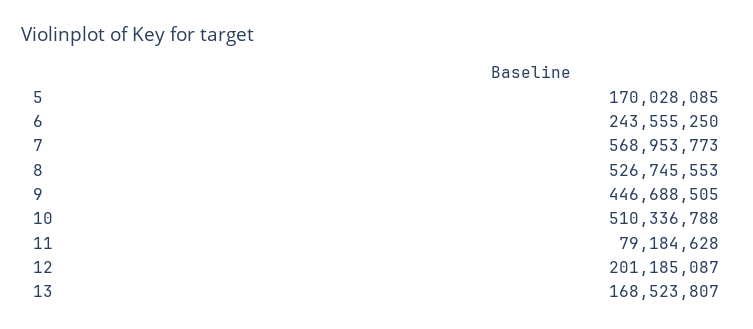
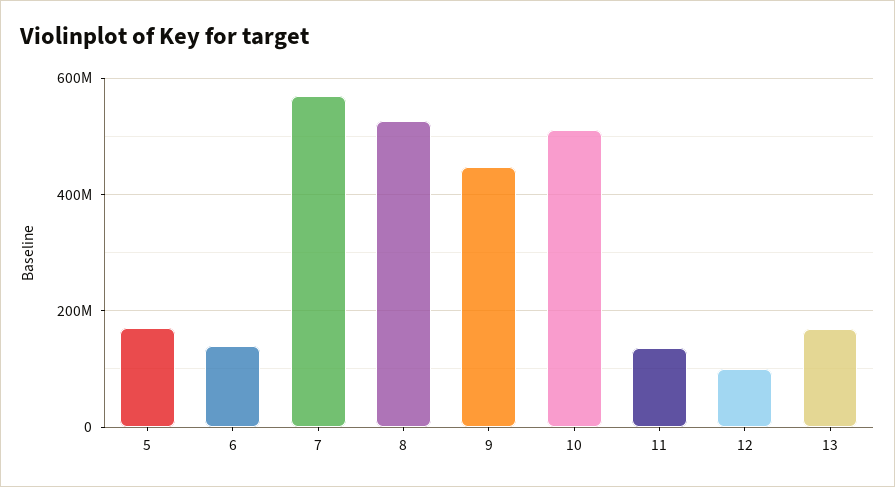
  {
    "5": 170028085,
-   "6": 243555250,
+   "6": 140000000,
    "7": 568953773,
    "8": 526745553,
    "9": 446688505,
    "10": 510336788,
-   "11": 79184628,
+   "11": 140000000,
-   "12": 201185087,
+   "12": 100000000,
    "13": 168523807
  }

